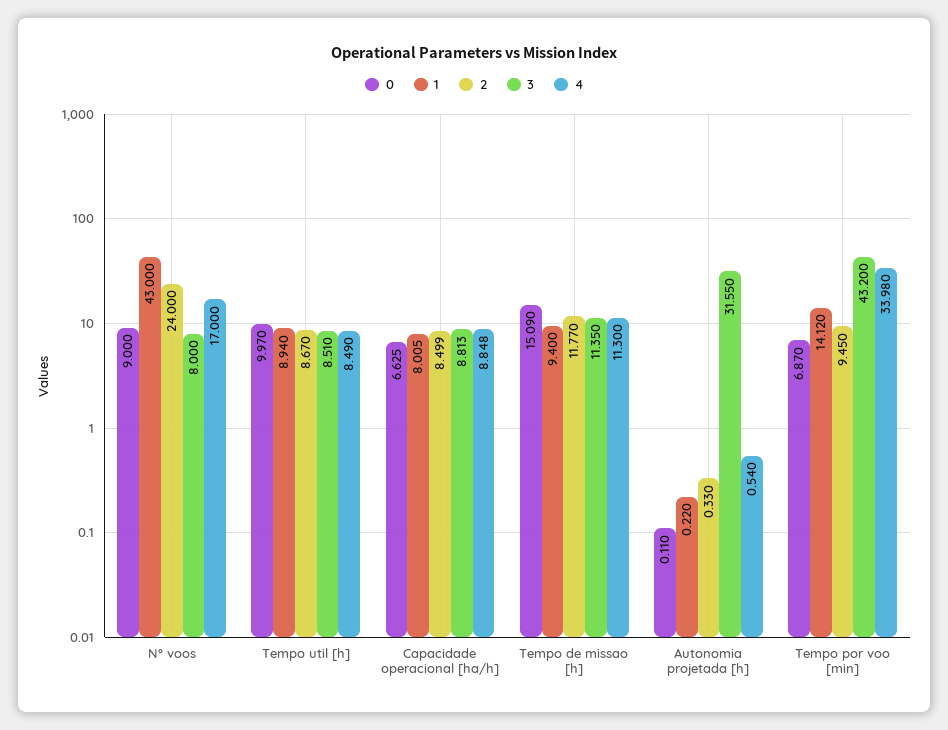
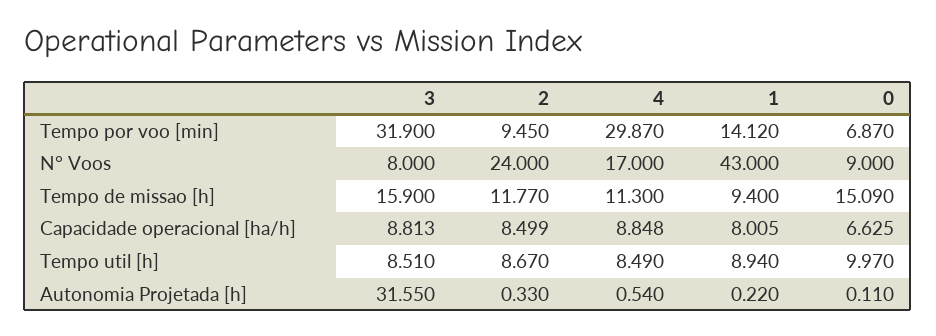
  {
    "0": {
      "N° voos": 9,
      "Tempo util [h]": 9.97,
      "Capacidade operacional [ha/h]": 6.625,
      "Tempo de missao [h]": 15.09,
      "Autonomia projetada [h]": 0.11,
      "Tempo por voo [min]": 6.87
    },
    "1": {
      "N° voos": 43,
      "Tempo util [h]": 8.94,
      "Capacidade operacional [ha/h]": 8.005,
      "Tempo de missao [h]": 9.4,
      "Autonomia projetada [h]": 0.22,
      "Tempo por voo [min]": 14.12
    },
    "2": {
      "N° voos": 24,
      "Tempo util [h]": 8.67,
      "Capacidade operacional [ha/h]": 8.499,
      "Tempo de missao [h]": 11.77,
      "Autonomia projetada [h]": 0.33,
      "Tempo por voo [min]": 9.45
    },
    "3": {
      "N° voos": 8,
      "Tempo util [h]": 8.51,
      "Capacidade operacional [ha/h]": 8.813,
-     "Tempo de missao [h]": 11.35,
+     "Tempo de missao [h]": 15.9,
      "Autonomia projetada [h]": 31.55,
-     "Tempo por voo [min]": 43.2
+     "Tempo por voo [min]": 31.9
    },
    "4": {
      "N° voos": 17,
      "Tempo util [h]": 8.49,
      "Capacidade operacional [ha/h]": 8.848,
      "Tempo de missao [h]": 11.3,
      "Autonomia projetada [h]": 0.54,
-     "Tempo por voo [min]": 33.98
+     "Tempo por voo [min]": 29.87
    }
  }

